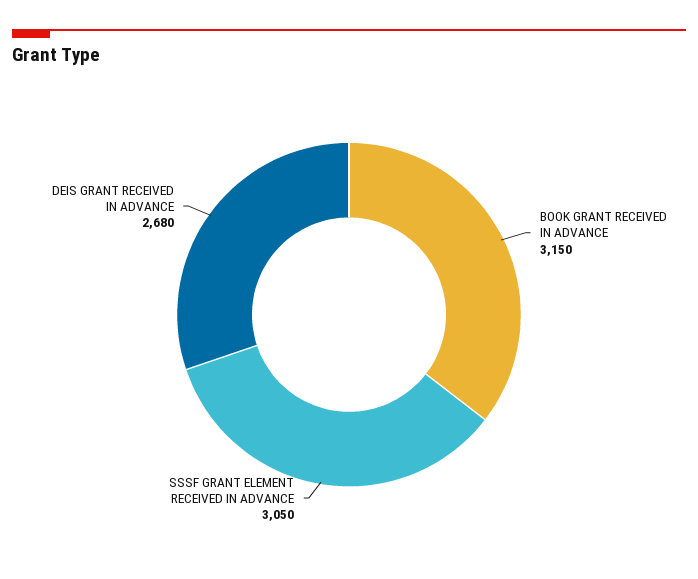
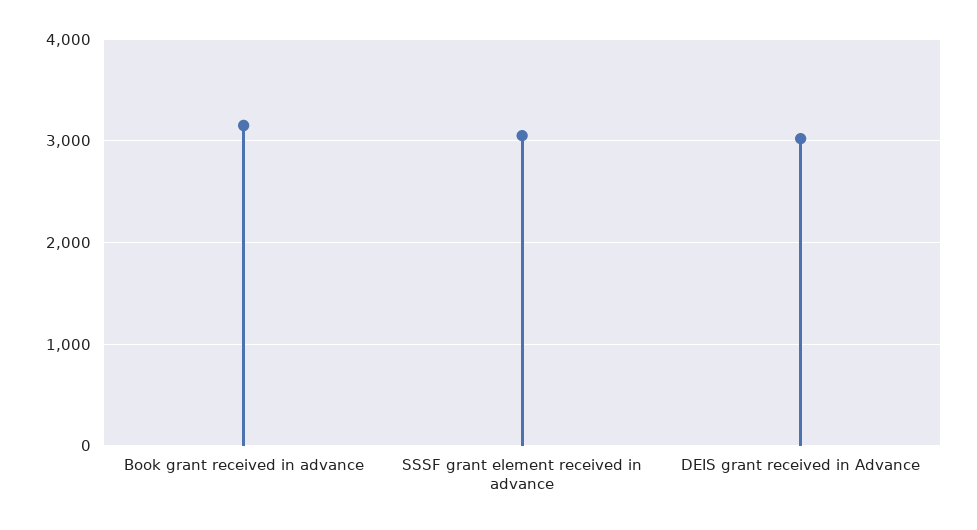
  {
    "BOOK GRANT RECEIVED IN ADVANCE": 3150,
    "SSSF GRANT ELEMENT RECEIVED IN ADVANCE": 3050,
-   "DEIS GRANT RECEIVED IN ADVANCE": 2680
+   "DEIS GRANT RECEIVED IN ADVANCE": 3000
  }

